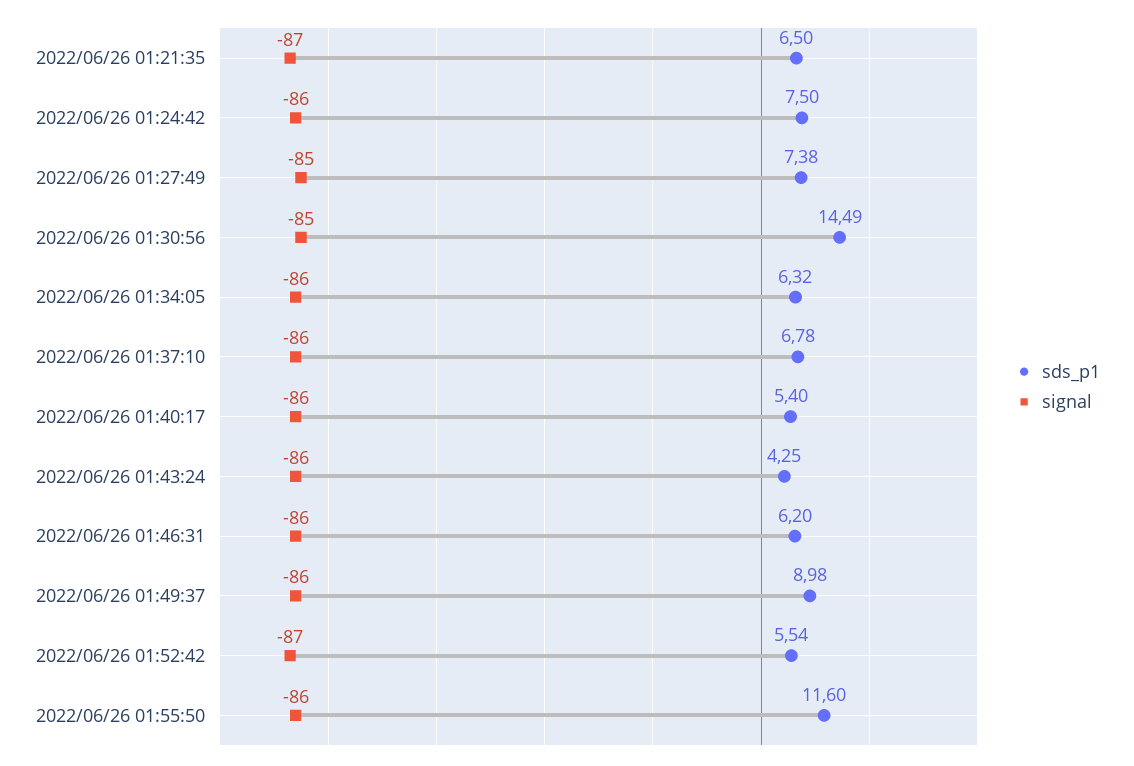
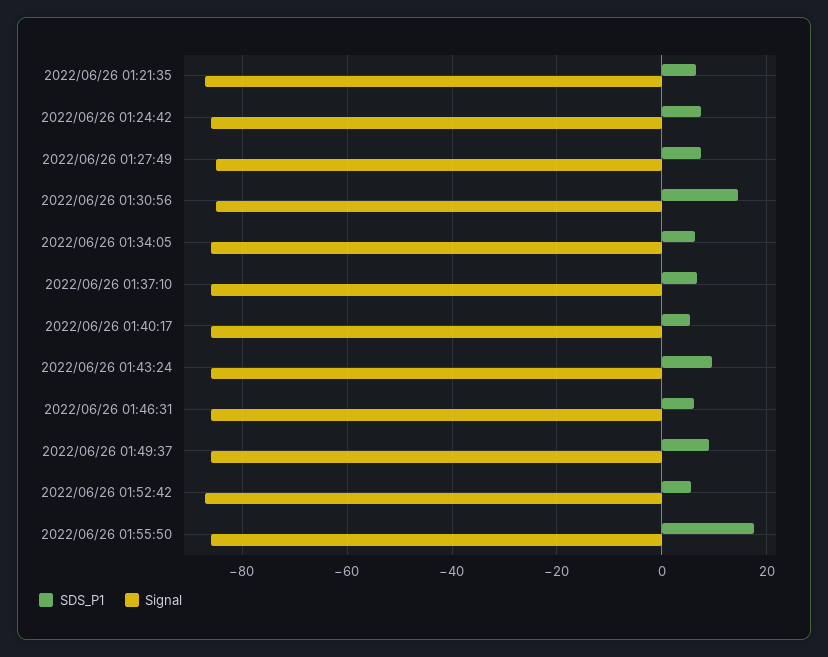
  {
    "sds_p1": {
      "2022/06/26 01:21:35": 6.5,
      "2022/06/26 01:24:42": 7.5,
      "2022/06/26 01:27:49": 7.38,
      "2022/06/26 01:30:56": 14.49,
      "2022/06/26 01:34:05": 6.32,
      "2022/06/26 01:37:10": 6.78,
      "2022/06/26 01:40:17": 5.4,
-     "2022/06/26 01:43:24": 4.25,
+     "2022/06/26 01:43:24": 10,
      "2022/06/26 01:46:31": 6.2,
      "2022/06/26 01:49:37": 8.98,
      "2022/06/26 01:52:42": 5.54,
-     "2022/06/26 01:55:50": 11.6
+     "2022/06/26 01:55:50": 18
    },
    "signal": {
      "2022/06/26 01:21:35": -87,
      "2022/06/26 01:24:42": -86,
      "2022/06/26 01:27:49": -85,
      "2022/06/26 01:30:56": -85,
      "2022/06/26 01:34:05": -86,
      "2022/06/26 01:37:10": -86,
      "2022/06/26 01:40:17": -86,
      "2022/06/26 01:43:24": -86,
      "2022/06/26 01:46:31": -86,
      "2022/06/26 01:49:37": -86,
      "2022/06/26 01:52:42": -87,
      "2022/06/26 01:55:50": -86
    }
  }

